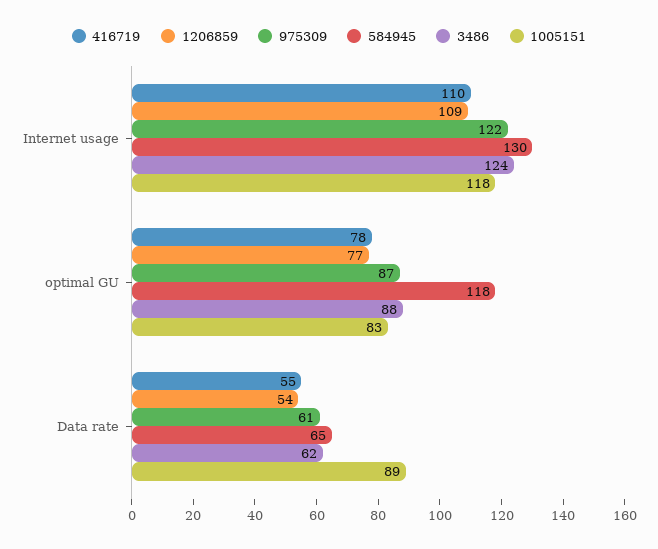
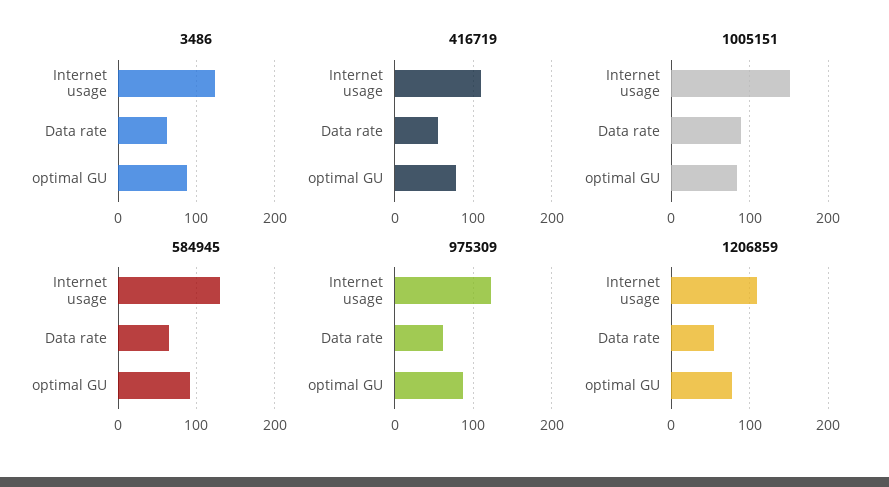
  {
    "416719": {
      "Internet usage": 110,
      "optimal GU": 78,
      "Data rate": 55
    },
    "1206859": {
      "Internet usage": 109,
      "optimal GU": 77,
      "Data rate": 54
    },
    "975309": {
      "Internet usage": 122,
      "optimal GU": 87,
      "Data rate": 61
    },
    "584945": {
      "Internet usage": 130,
-     "optimal GU": 118,
+     "optimal GU": 90,
      "Data rate": 65
    },
    "3486": {
      "Internet usage": 124,
      "optimal GU": 88,
      "Data rate": 62
    },
    "1005151": {
-     "Internet usage": 118,
+     "Internet usage": 150,
      "optimal GU": 83,
      "Data rate": 89
    }
  }

